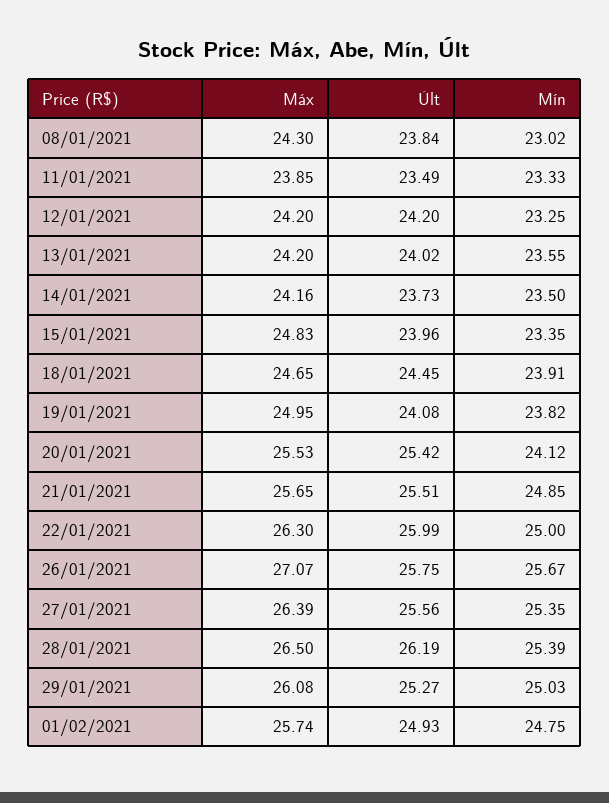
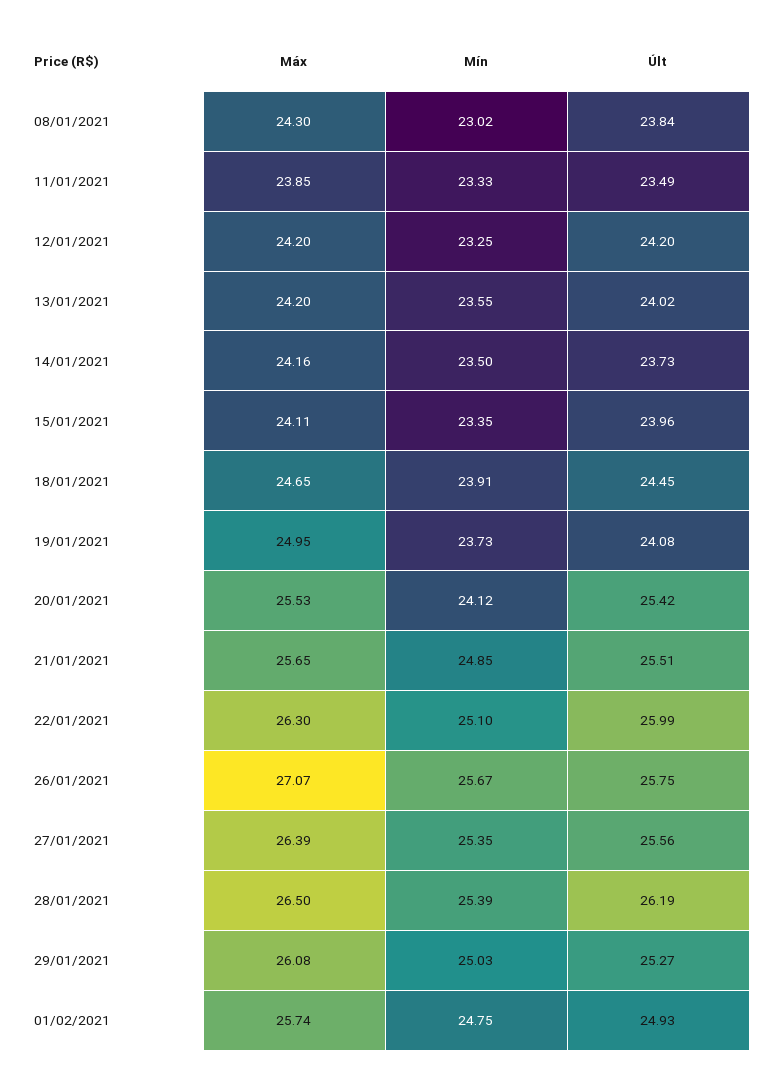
  {
    "Máx": {
      "08/01/2021": 24.3,
      "11/01/2021": 23.85,
      "12/01/2021": 24.2,
      "13/01/2021": 24.2,
      "14/01/2021": 24.16,
-     "15/01/2021": 24.83,
+     "15/01/2021": 24.11,
      "18/01/2021": 24.65,
      "19/01/2021": 24.95,
      "20/01/2021": 25.53,
      "21/01/2021": 25.65,
      "22/01/2021": 26.3,
      "26/01/2021": 27.07,
      "27/01/2021": 26.39,
      "28/01/2021": 26.5,
      "29/01/2021": 26.08,
      "01/02/2021": 25.74
    },
    "Últ": {
      "08/01/2021": 23.84,
      "11/01/2021": 23.49,
      "12/01/2021": 24.2,
      "13/01/2021": 24.02,
      "14/01/2021": 23.73,
      "15/01/2021": 23.96,
      "18/01/2021": 24.45,
      "19/01/2021": 24.08,
      "20/01/2021": 25.42,
      "21/01/2021": 25.51,
      "22/01/2021": 25.99,
      "26/01/2021": 25.75,
      "27/01/2021": 25.56,
      "28/01/2021": 26.19,
      "29/01/2021": 25.27,
      "01/02/2021": 24.93
    },
    "Mín": {
      "08/01/2021": 23.02,
      "11/01/2021": 23.33,
      "12/01/2021": 23.25,
      "13/01/2021": 23.55,
      "14/01/2021": 23.5,
      "15/01/2021": 23.35,
      "18/01/2021": 23.91,
-     "19/01/2021": 23.82,
+     "19/01/2021": 23.73,
      "20/01/2021": 24.12,
      "21/01/2021": 24.85,
-     "22/01/2021": 25,
+     "22/01/2021": 25.1,
      "26/01/2021": 25.67,
      "27/01/2021": 25.35,
      "28/01/2021": 25.39,
      "29/01/2021": 25.03,
      "01/02/2021": 24.75
    }
  }

